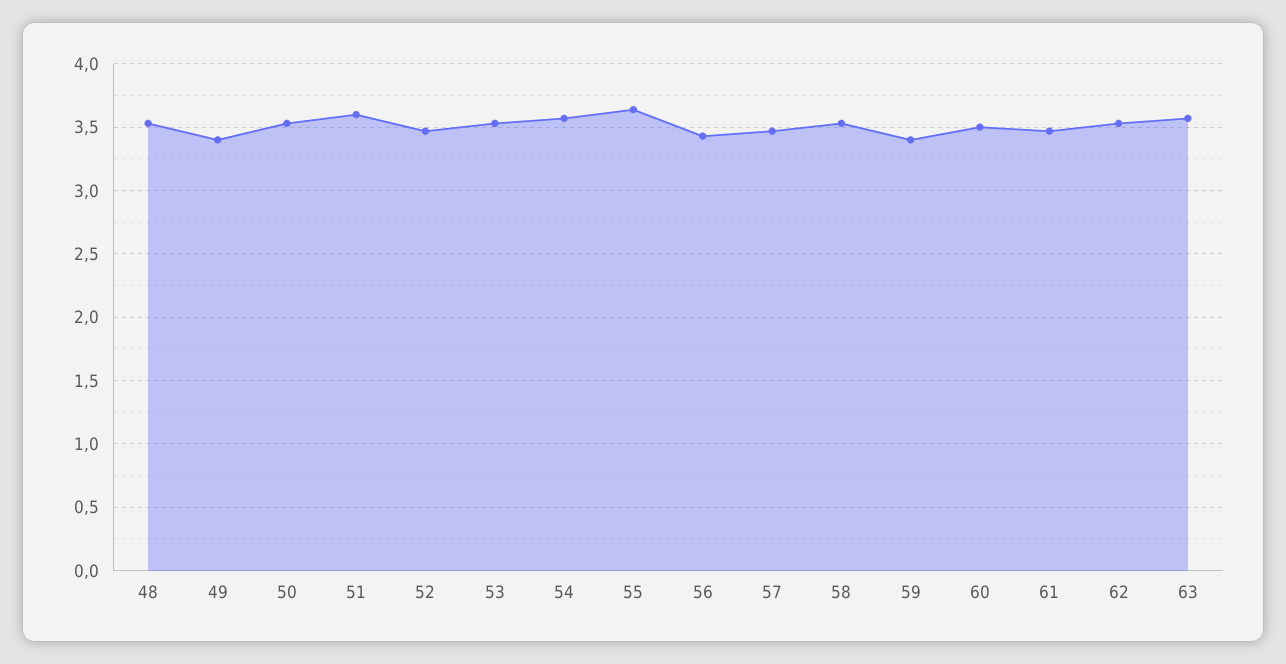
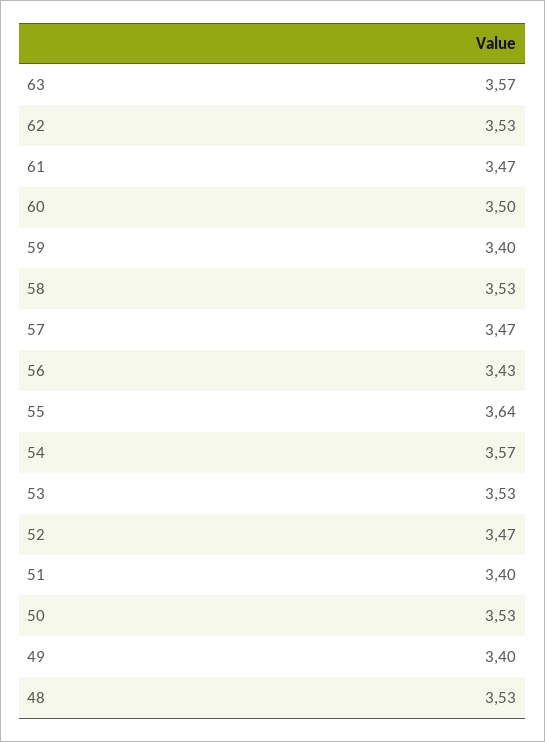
  {
    "48": 3.53,
    "49": 3.4,
    "50": 3.53,
-   "51": 3.6,
+   "51": 3.4,
    "52": 3.47,
    "53": 3.53,
    "54": 3.57,
    "55": 3.64,
    "56": 3.43,
    "57": 3.47,
    "58": 3.53,
    "59": 3.4,
    "60": 3.5,
    "61": 3.47,
    "62": 3.53,
    "63": 3.57
  }

